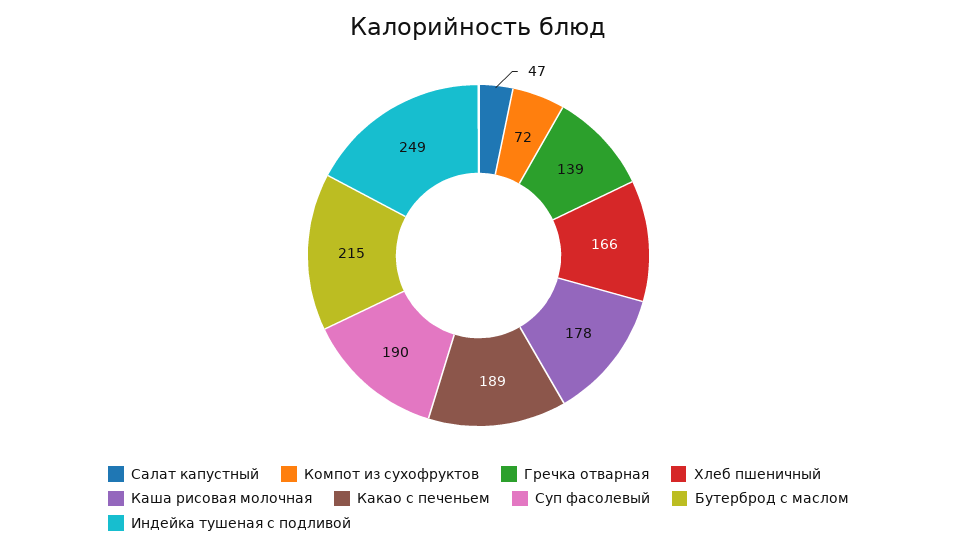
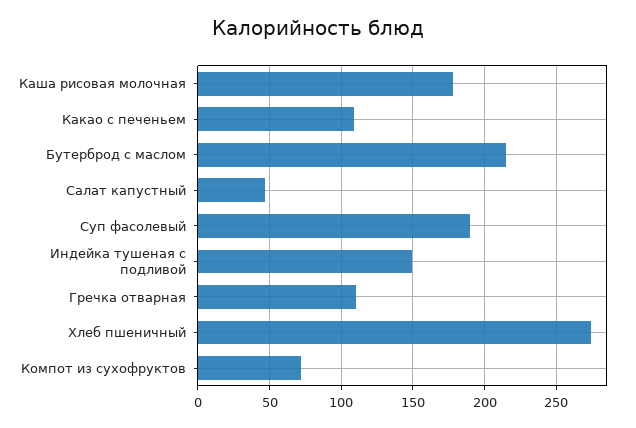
  {
    "Салат капустный": 47,
    "Компот из сухофруктов": 72,
-   "Гречка отварная": 139,
+   "Гречка отварная": 110,
-   "Хлеб пшеничный": 166,
+   "Хлеб пшеничный": 275,
    "Каша рисовая молочная": 178,
-   "Какао с печеньем": 189,
+   "Какао с печеньем": 110,
    "Суп фасолевый": 190,
    "Бутерброд с маслом": 215,
-   "Индейка тушеная с подливой": 249
+   "Индейка тушеная с подливой": 150
  }

